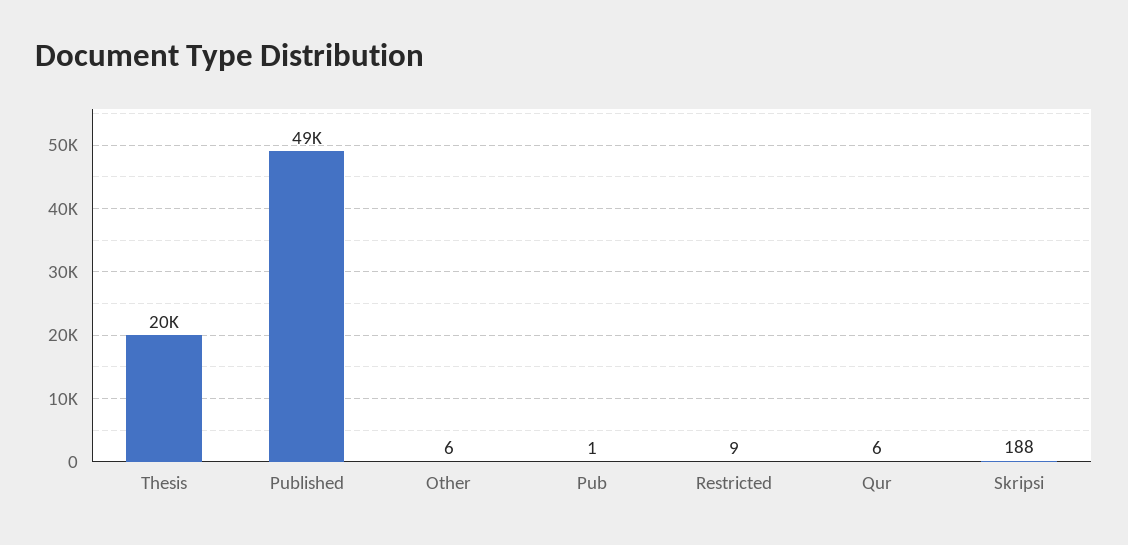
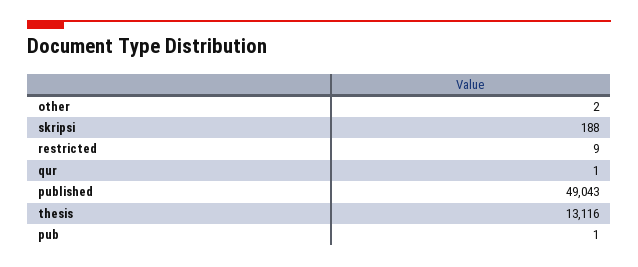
  {
-   "Thesis": 20000,
+   "Thesis": 13116,
    "Published": 49043,
-   "Other": 6,
+   "Other": 2,
    "Pub": 1,
    "Restricted": 9,
-   "Qur": 6,
+   "Qur": 1,
    "Skripsi": 188
  }

